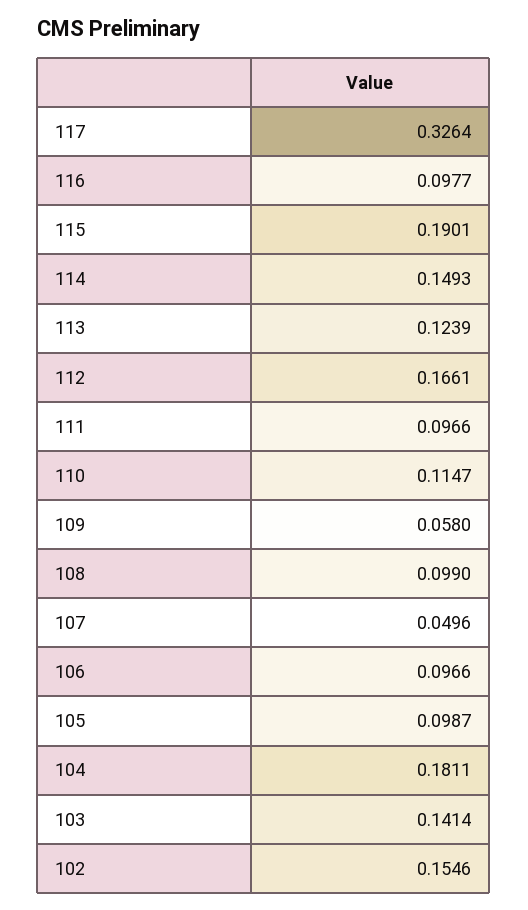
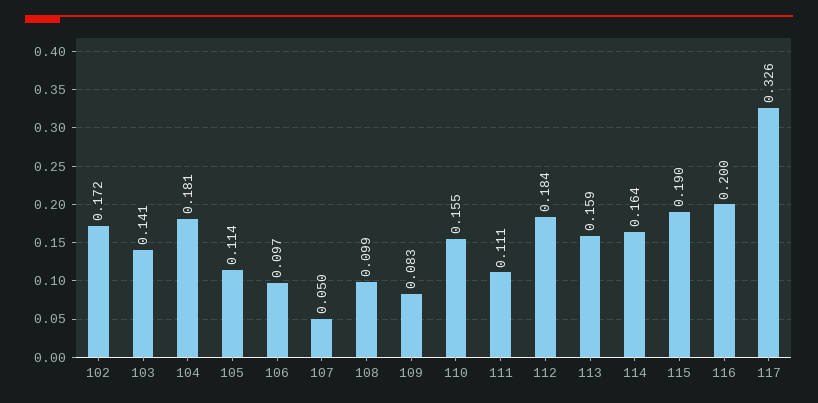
  {
    "117": 0.3264,
-   "116": 0.0977,
+   "116": 0.2,
    "115": 0.1901,
-   "114": 0.1493,
+   "114": 0.164,
-   "113": 0.1239,
+   "113": 0.159,
-   "112": 0.1661,
+   "112": 0.184,
-   "111": 0.0966,
+   "111": 0.111,
-   "110": 0.1147,
+   "110": 0.155,
-   "109": 0.058,
+   "109": 0.083,
    "108": 0.099,
    "107": 0.0496,
    "106": 0.0966,
-   "105": 0.0987,
+   "105": 0.114,
    "104": 0.1811,
    "103": 0.1414,
-   "102": 0.1546
+   "102": 0.172
  }

